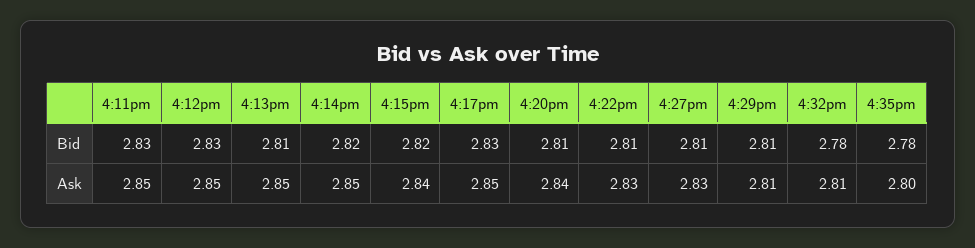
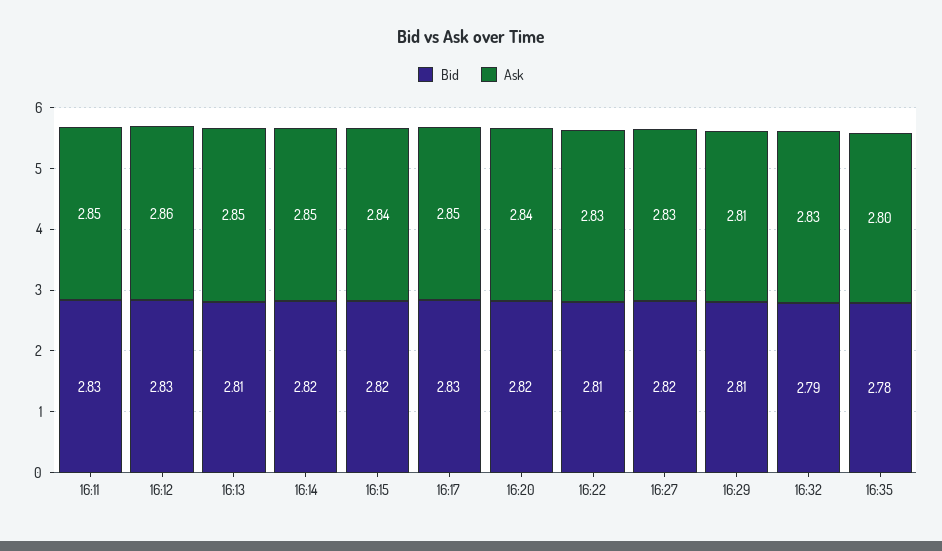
  {
    "Bid": {
      "4:11pm": 2.83,
      "4:12pm": 2.83,
      "4:13pm": 2.81,
      "4:14pm": 2.82,
      "4:15pm": 2.82,
      "4:17pm": 2.83,
-     "4:20pm": 2.81,
+     "4:20pm": 2.82,
      "4:22pm": 2.81,
-     "4:27pm": 2.81,
+     "4:27pm": 2.82,
      "4:29pm": 2.81,
-     "4:32pm": 2.78,
+     "4:32pm": 2.79,
      "4:35pm": 2.78
    },
    "Ask": {
      "4:11pm": 2.85,
-     "4:12pm": 2.85,
+     "4:12pm": 2.86,
      "4:13pm": 2.85,
      "4:14pm": 2.85,
      "4:15pm": 2.84,
      "4:17pm": 2.85,
      "4:20pm": 2.84,
      "4:22pm": 2.83,
      "4:27pm": 2.83,
      "4:29pm": 2.81,
-     "4:32pm": 2.81,
+     "4:32pm": 2.83,
      "4:35pm": 2.8
    }
  }

